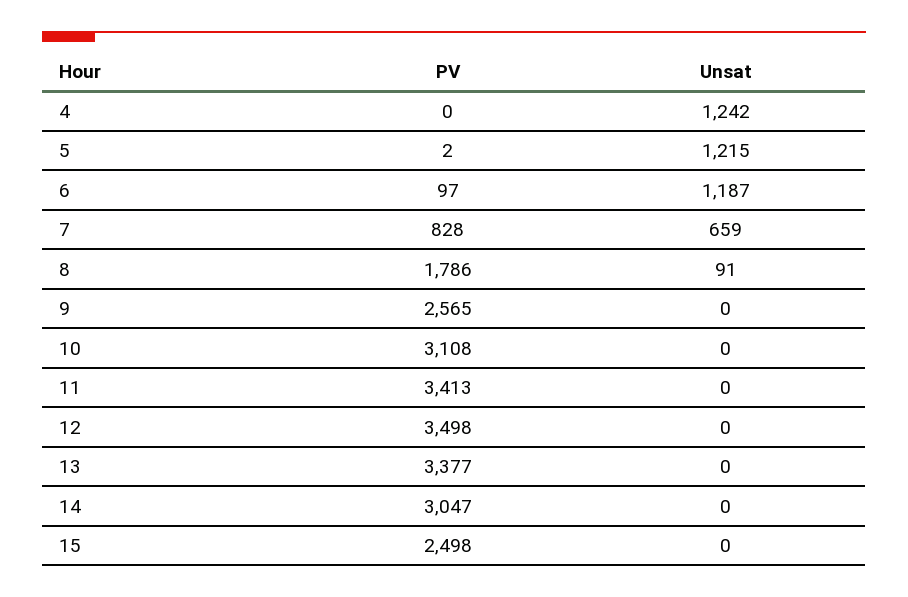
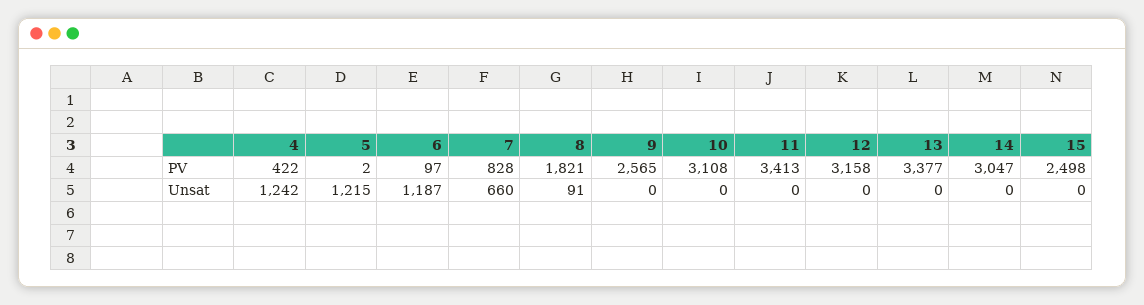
  {
    "PV": {
-     "4": 0,
+     "4": 422,
      "5": 2,
      "6": 97,
      "7": 828,
-     "8": 1786,
+     "8": 1821,
      "9": 2565,
      "10": 3108,
      "11": 3413,
-     "12": 3498,
+     "12": 3158,
      "13": 3377,
      "14": 3047,
      "15": 2498
    },
    "Unsat": {
      "4": 1242,
      "5": 1215,
      "6": 1187,
-     "7": 659,
+     "7": 660,
      "8": 91,
      "9": 0,
      "10": 0,
      "11": 0,
      "12": 0,
      "13": 0,
      "14": 0,
      "15": 0
    }
  }

